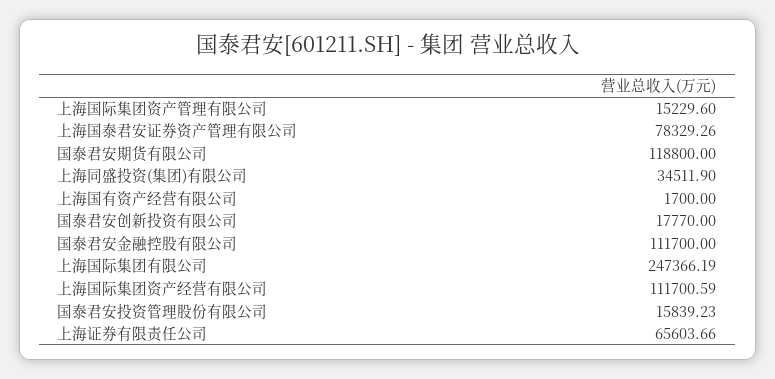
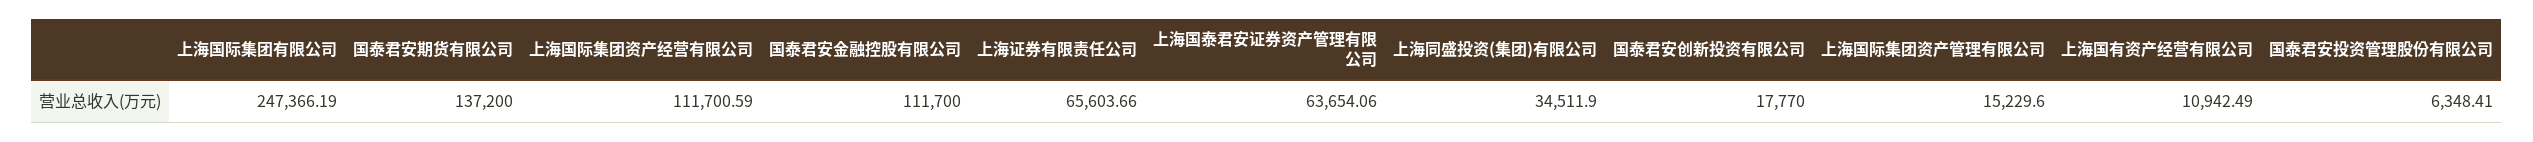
  {
    "上海国际集团资产管理有限公司": 15229.6,
-   "上海国泰君安证券资产管理有限公司": 78329.26,
+   "上海国泰君安证券资产管理有限公司": 63654.06,
-   "国泰君安期货有限公司": 118800,
+   "国泰君安期货有限公司": 137200,
    "上海同盛投资(集团)有限公司": 34511.9,
-   "上海国有资产经营有限公司": 1700,
+   "上海国有资产经营有限公司": 10942.49,
    "国泰君安创新投资有限公司": 17770,
    "国泰君安金融控股有限公司": 111700,
    "上海国际集团有限公司": 247366.19,
    "上海国际集团资产经营有限公司": 111700.59,
-   "国泰君安投资管理股份有限公司": 15839.23,
+   "国泰君安投资管理股份有限公司": 6348.41,
    "上海证券有限责任公司": 65603.66
  }

